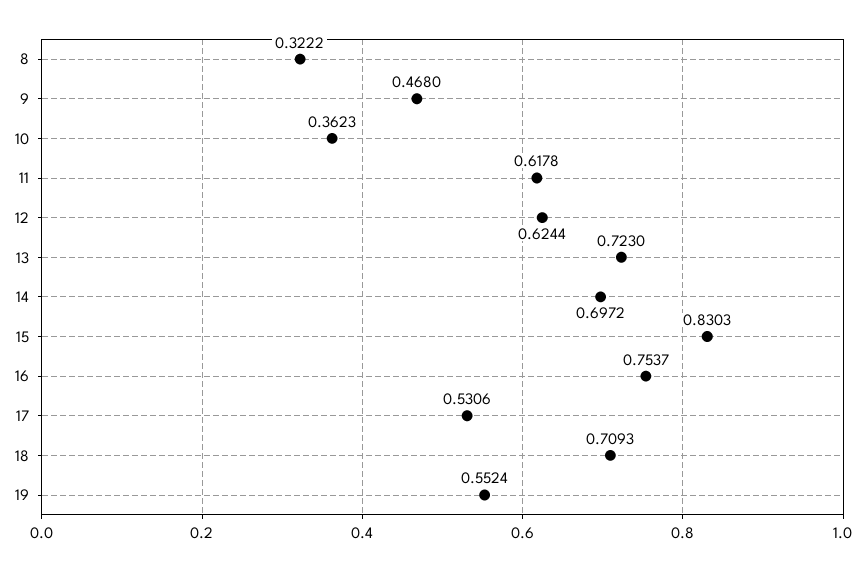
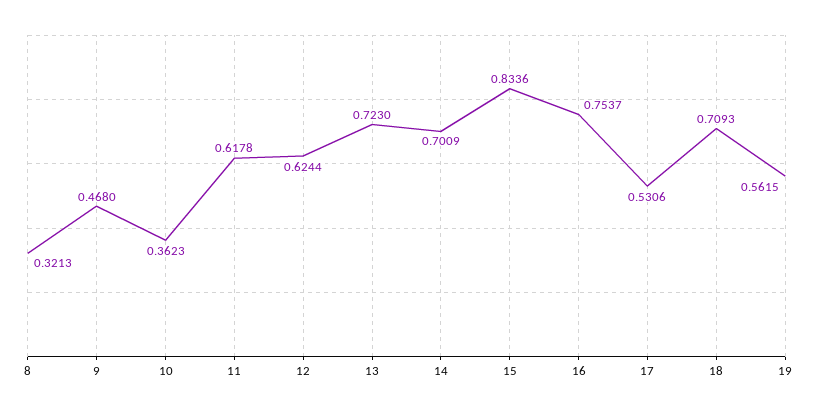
  {
-   "8": 0.3222,
+   "8": 0.3213,
    "9": 0.468,
    "10": 0.3623,
    "11": 0.6178,
    "12": 0.6244,
    "13": 0.723,
-   "14": 0.6972,
+   "14": 0.7009,
-   "15": 0.8303,
+   "15": 0.8336,
    "16": 0.7537,
    "17": 0.5306,
    "18": 0.7093,
-   "19": 0.5524
+   "19": 0.5615
  }

